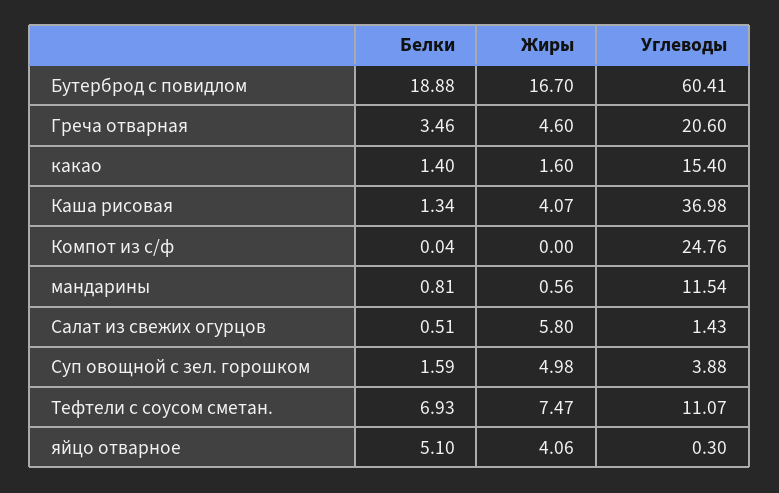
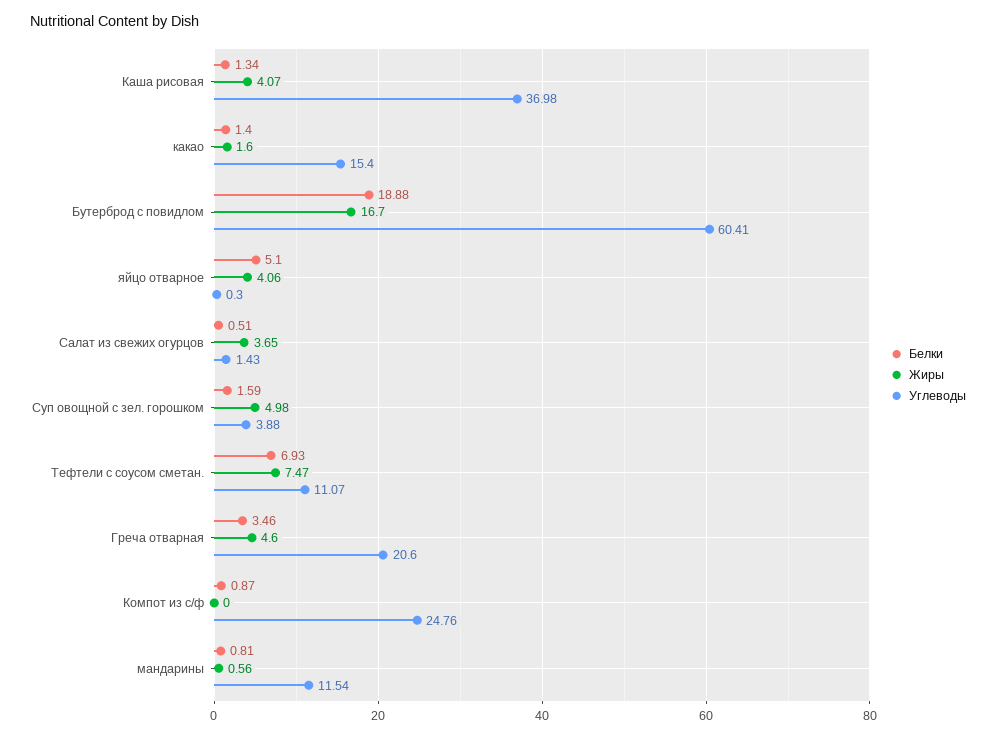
  {
    "Белки": {
      "Бутерброд с повидлом": 18.88,
      "Греча отварная": 3.46,
      "какао": 1.4,
      "Каша рисовая": 1.34,
-     "Компот из с/ф": 0.04,
+     "Компот из с/ф": 0.87,
      "мандарины": 0.81,
      "Салат из свежих огурцов": 0.51,
      "Суп овощной с зел. горошком": 1.59,
      "Тефтели с соусом сметан.": 6.93,
      "яйцо отварное": 5.1
    },
    "Жиры": {
      "Бутерброд с повидлом": 16.7,
      "Греча отварная": 4.6,
      "какао": 1.6,
      "Каша рисовая": 4.07,
      "Компот из с/ф": 0,
      "мандарины": 0.56,
-     "Салат из свежих огурцов": 5.8,
+     "Салат из свежих огурцов": 3.65,
      "Суп овощной с зел. горошком": 4.98,
      "Тефтели с соусом сметан.": 7.47,
      "яйцо отварное": 4.06
    },
    "Углеводы": {
      "Бутерброд с повидлом": 60.41,
      "Греча отварная": 20.6,
      "какао": 15.4,
      "Каша рисовая": 36.98,
      "Компот из с/ф": 24.76,
      "мандарины": 11.54,
      "Салат из свежих огурцов": 1.43,
      "Суп овощной с зел. горошком": 3.88,
      "Тефтели с соусом сметан.": 11.07,
      "яйцо отварное": 0.3
    }
  }

